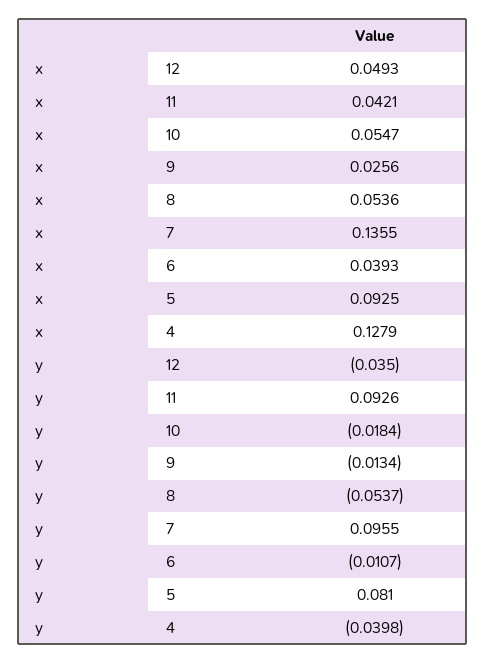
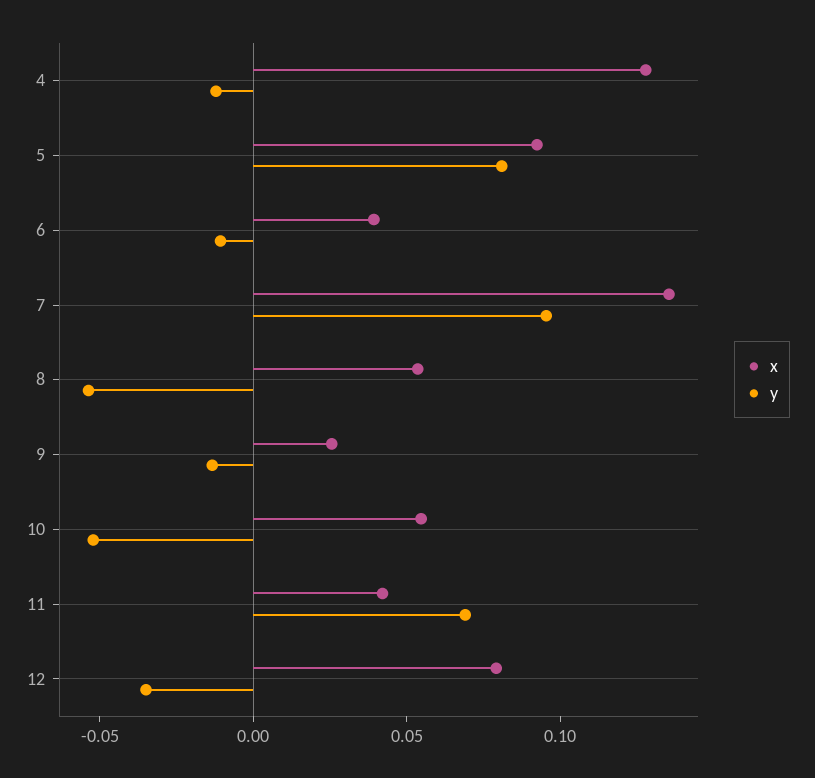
  {
    "x": {
-     "12": 0.0493,
+     "12": 0.08,
      "11": 0.0421,
      "10": 0.0547,
      "9": 0.0256,
      "8": 0.0536,
      "7": 0.1355,
      "6": 0.0393,
      "5": 0.0925,
      "4": 0.1279
    },
    "y": {
      "12": -0.035,
-     "11": 0.0926,
+     "11": 0.07,
-     "10": -0.0184,
+     "10": -0.05,
      "9": -0.0134,
      "8": -0.0537,
      "7": 0.0955,
      "6": -0.0107,
      "5": 0.081,
-     "4": -0.0398
+     "4": -0.01
    }
  }

